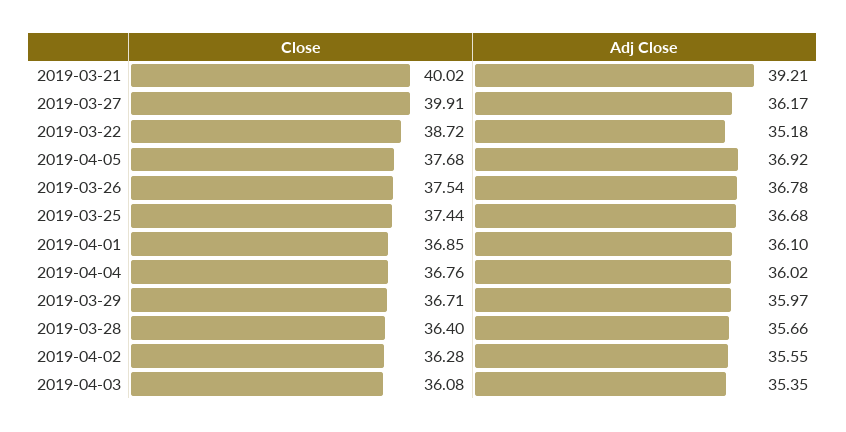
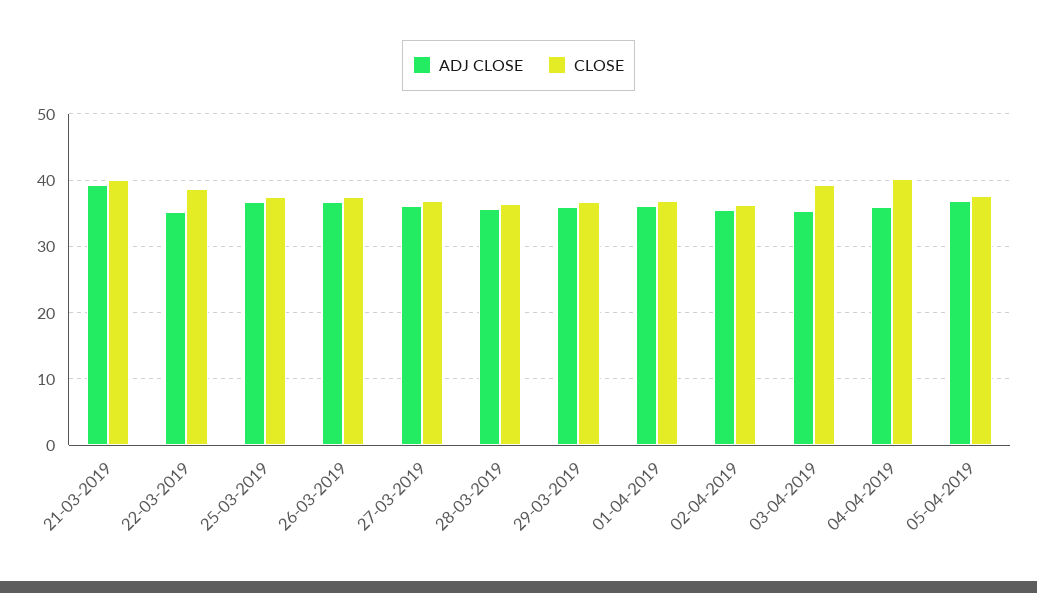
  {
    "Close": {
      "2019-03-21": 40.02,
-     "2019-03-27": 39.91,
+     "2019-03-27": 37,
      "2019-03-22": 38.72,
      "2019-04-05": 37.68,
      "2019-03-26": 37.54,
      "2019-03-25": 37.44,
      "2019-04-01": 36.85,
-     "2019-04-04": 36.76,
+     "2019-04-04": 40,
      "2019-03-29": 36.71,
      "2019-03-28": 36.4,
      "2019-04-02": 36.28,
-     "2019-04-03": 36.08
+     "2019-04-03": 39
    },
    "Adj Close": {
      "2019-03-21": 39.21,
      "2019-03-27": 36.17,
      "2019-03-22": 35.18,
      "2019-04-05": 36.92,
      "2019-03-26": 36.78,
      "2019-03-25": 36.68,
      "2019-04-01": 36.1,
      "2019-04-04": 36.02,
      "2019-03-29": 35.97,
      "2019-03-28": 35.66,
      "2019-04-02": 35.55,
      "2019-04-03": 35.35
    }
  }

